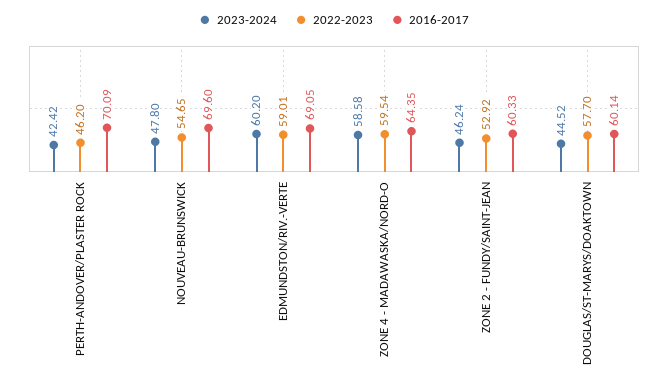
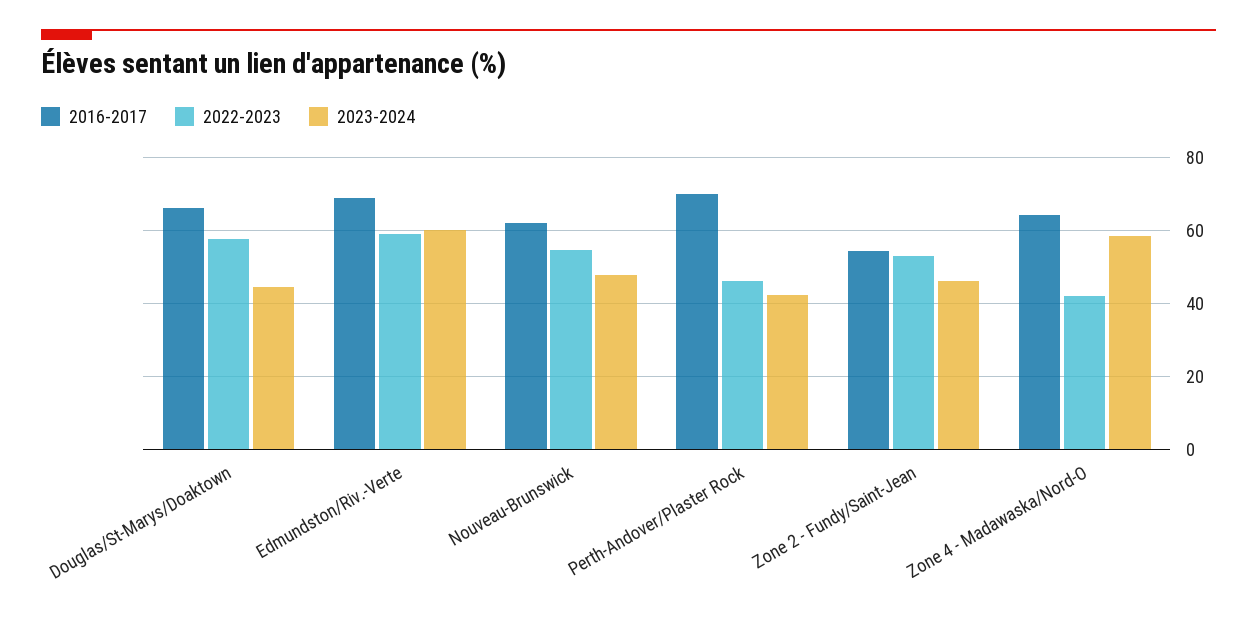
  {
    "2023-2024": {
      "PERTH-ANDOVER/PLASTER ROCK": 42.42,
      "NOUVEAU-BRUNSWICK": 47.8,
      "EDMUNDSTON/RIV.-VERTE": 60.2,
      "ZONE 4 - MADAWASKA/NORD-O": 58.58,
      "ZONE 2 - FUNDY/SAINT-JEAN": 46.24,
      "DOUGLAS/ST-MARYS/DOAKTOWN": 44.52
    },
    "2022-2023": {
      "PERTH-ANDOVER/PLASTER ROCK": 46.2,
      "NOUVEAU-BRUNSWICK": 54.65,
      "EDMUNDSTON/RIV.-VERTE": 59.01,
-     "ZONE 4 - MADAWASKA/NORD-O": 59.54,
+     "ZONE 4 - MADAWASKA/NORD-O": 42,
      "ZONE 2 - FUNDY/SAINT-JEAN": 52.92,
      "DOUGLAS/ST-MARYS/DOAKTOWN": 57.7
    },
    "2016-2017": {
      "PERTH-ANDOVER/PLASTER ROCK": 70.09,
-     "NOUVEAU-BRUNSWICK": 69.6,
+     "NOUVEAU-BRUNSWICK": 62,
      "EDMUNDSTON/RIV.-VERTE": 69.05,
      "ZONE 4 - MADAWASKA/NORD-O": 64.35,
-     "ZONE 2 - FUNDY/SAINT-JEAN": 60.33,
+     "ZONE 2 - FUNDY/SAINT-JEAN": 54,
-     "DOUGLAS/ST-MARYS/DOAKTOWN": 60.14
+     "DOUGLAS/ST-MARYS/DOAKTOWN": 66
    }
  }

